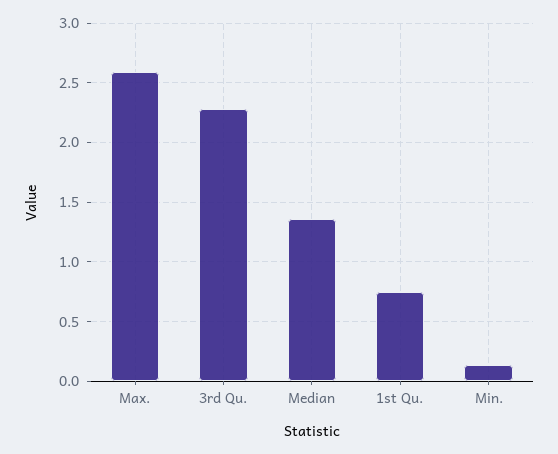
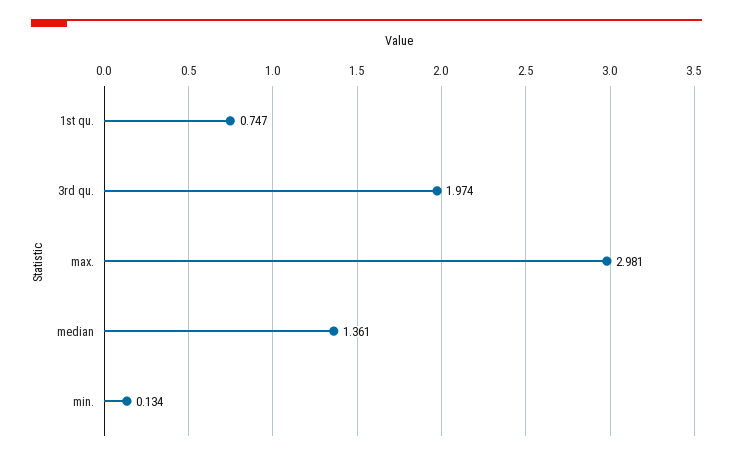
  {
-   "Max.": 2.6,
+   "Max.": 2.981,
-   "3rd Qu.": 2.3,
+   "3rd Qu.": 1.974,
    "Median": 1.361,
    "1st Qu.": 0.747,
    "Min.": 0.134
  }

